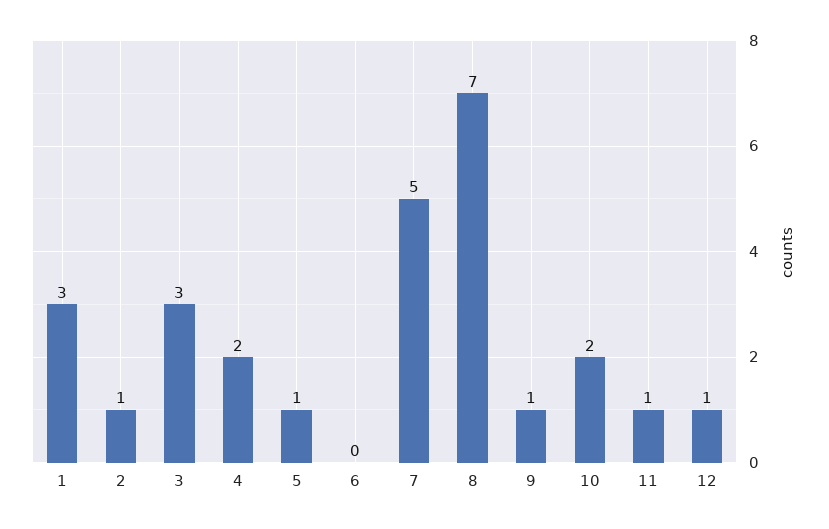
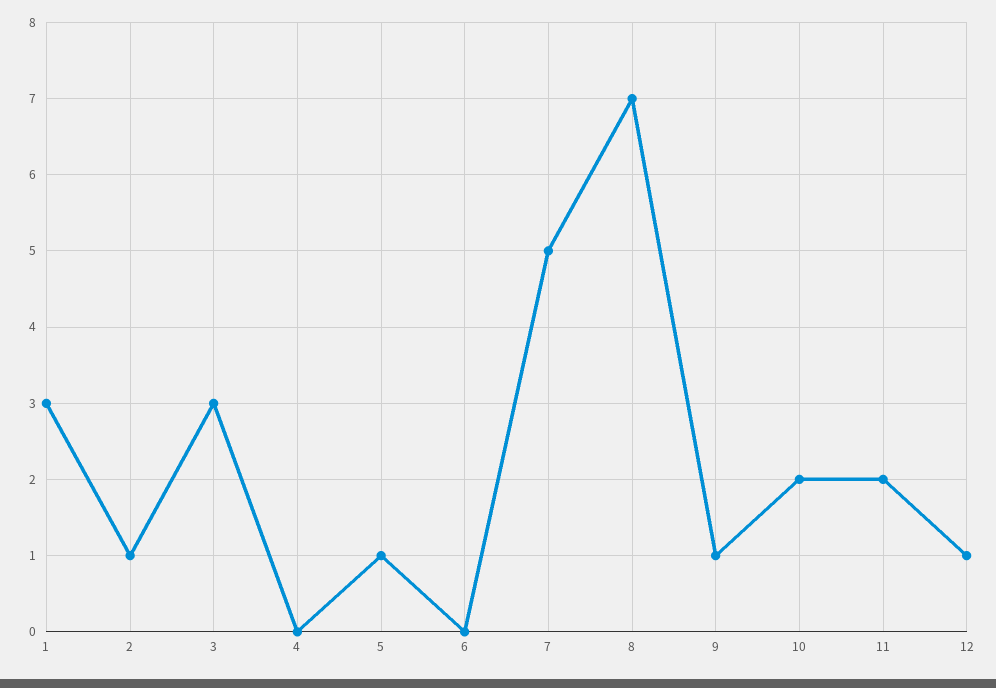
  {
    "1": 3,
    "2": 1,
    "3": 3,
-   "4": 2,
+   "4": 0,
    "5": 1,
    "6": 0,
    "7": 5,
    "8": 7,
    "9": 1,
    "10": 2,
-   "11": 1,
+   "11": 2,
    "12": 1
  }

